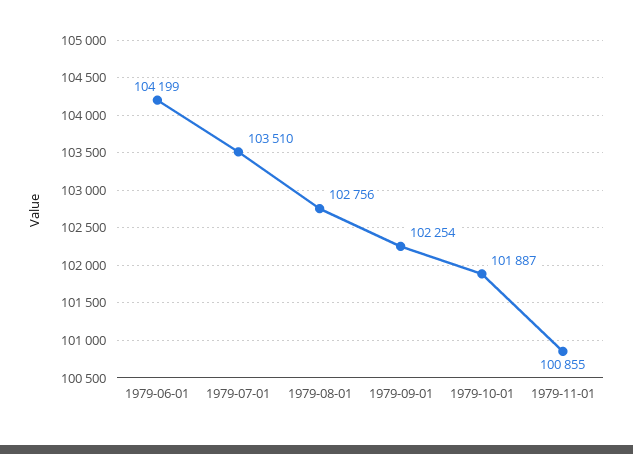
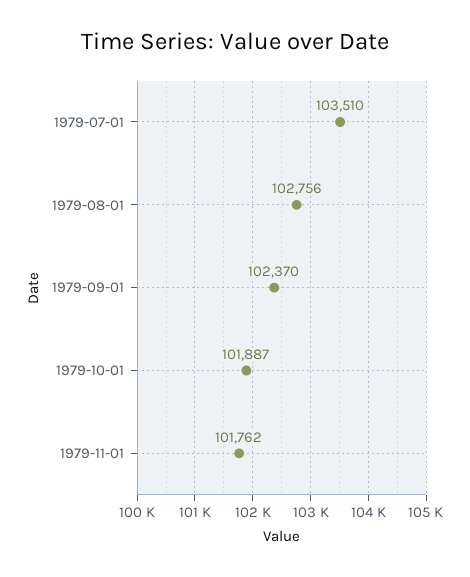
  {
-   "1979-06-01": 104199,
    "1979-07-01": 103510,
    "1979-08-01": 102756,
-   "1979-09-01": 102254,
+   "1979-09-01": 102370,
    "1979-10-01": 101887,
-   "1979-11-01": 100855
+   "1979-11-01": 101762
  }

